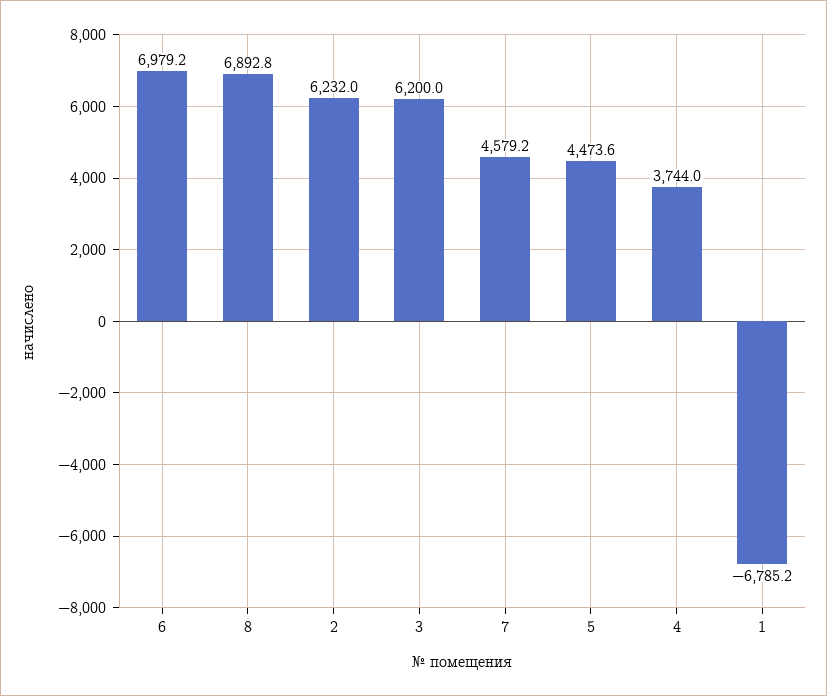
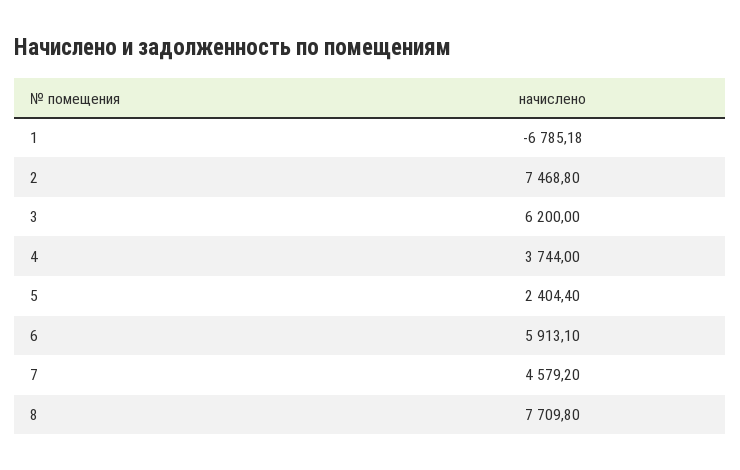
  {
-   "6": 6979.2,
+   "6": 5913.1,
-   "8": 6892.8,
+   "8": 7709.8,
-   "2": 6232,
+   "2": 7468.8,
    "3": 6200,
    "7": 4579.2,
-   "5": 4473.6,
+   "5": 2404.4,
    "4": 3744,
    "1": -6785.18
  }

